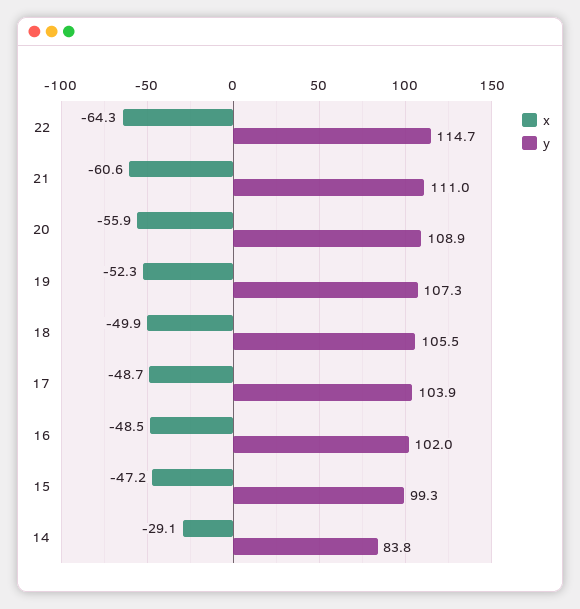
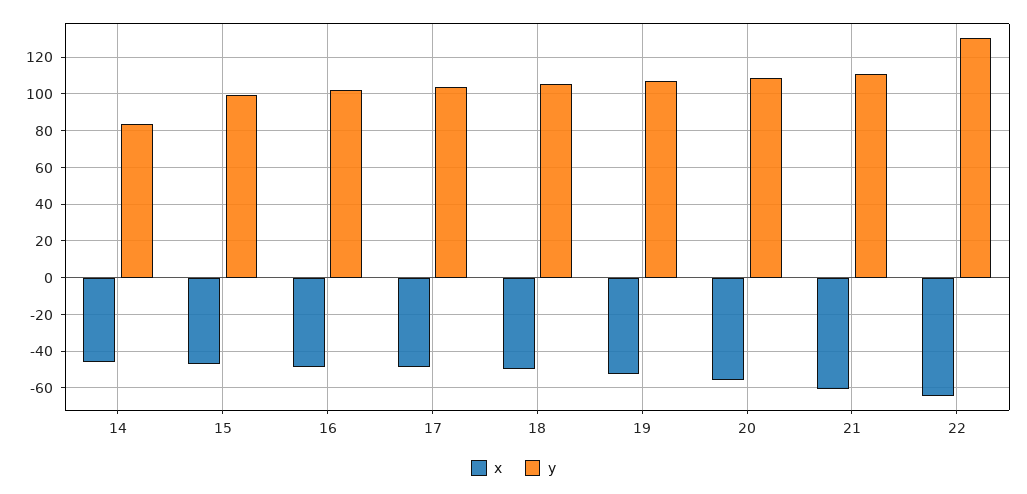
  {
    "x": {
      "22": -64.3,
      "21": -60.6,
      "20": -55.9,
      "19": -52.3,
      "18": -49.9,
      "17": -48.7,
      "16": -48.5,
      "15": -47.2,
-     "14": -29.1
+     "14": -45
    },
    "y": {
-     "22": 114.7,
+     "22": 130,
      "21": 111,
      "20": 108.9,
      "19": 107.3,
      "18": 105.5,
      "17": 103.9,
      "16": 102,
      "15": 99.3,
      "14": 83.8
    }
  }

